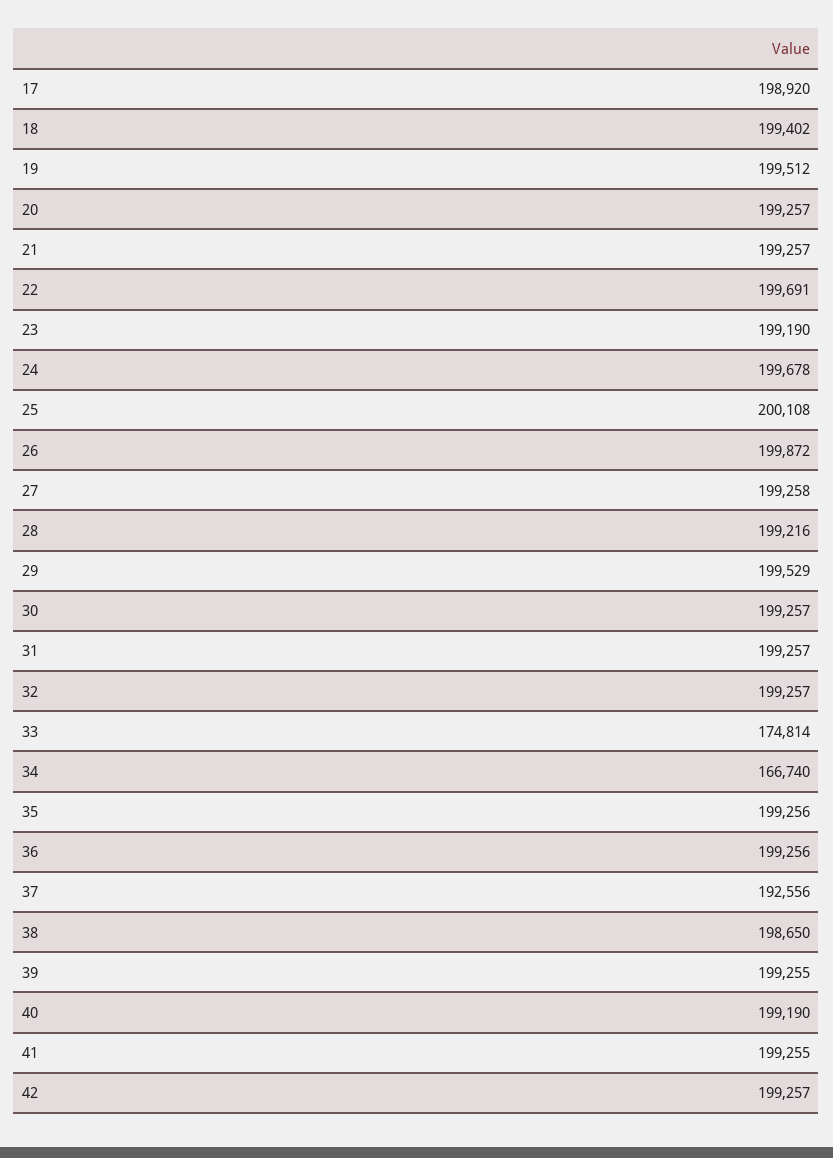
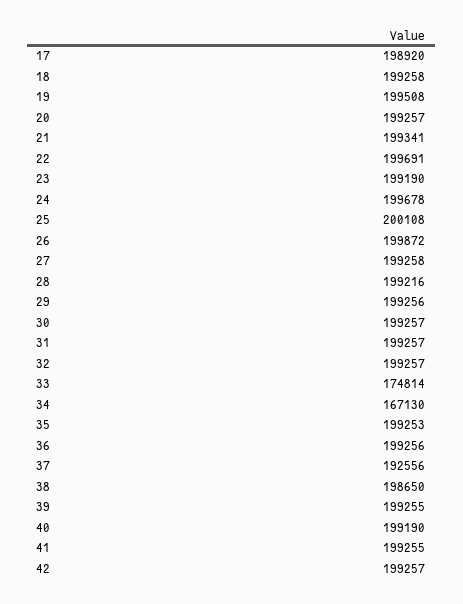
  {
    "17": 198920,
-   "18": 199402,
+   "18": 199258,
-   "19": 199512,
+   "19": 199508,
    "20": 199257,
-   "21": 199257,
+   "21": 199341,
    "22": 199691,
    "23": 199190,
    "24": 199678,
    "25": 200108,
    "26": 199872,
    "27": 199258,
    "28": 199216,
-   "29": 199529,
+   "29": 199256,
    "30": 199257,
    "31": 199257,
    "32": 199257,
    "33": 174814,
-   "34": 166740,
+   "34": 167130,
-   "35": 199256,
+   "35": 199253,
    "36": 199256,
    "37": 192556,
    "38": 198650,
    "39": 199255,
    "40": 199190,
    "41": 199255,
    "42": 199257
  }

